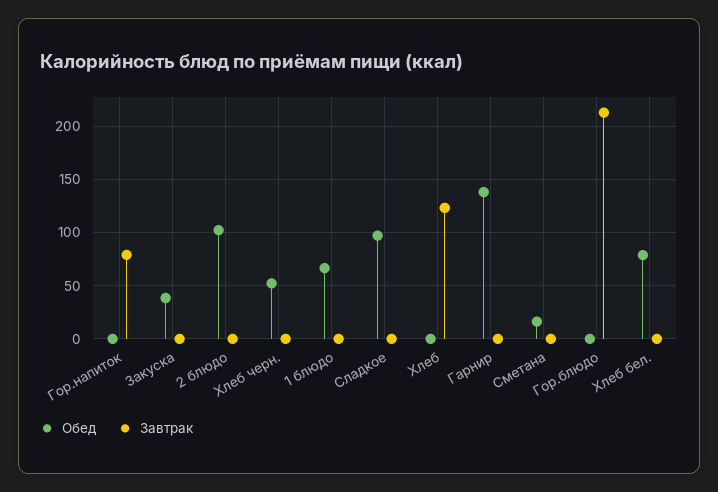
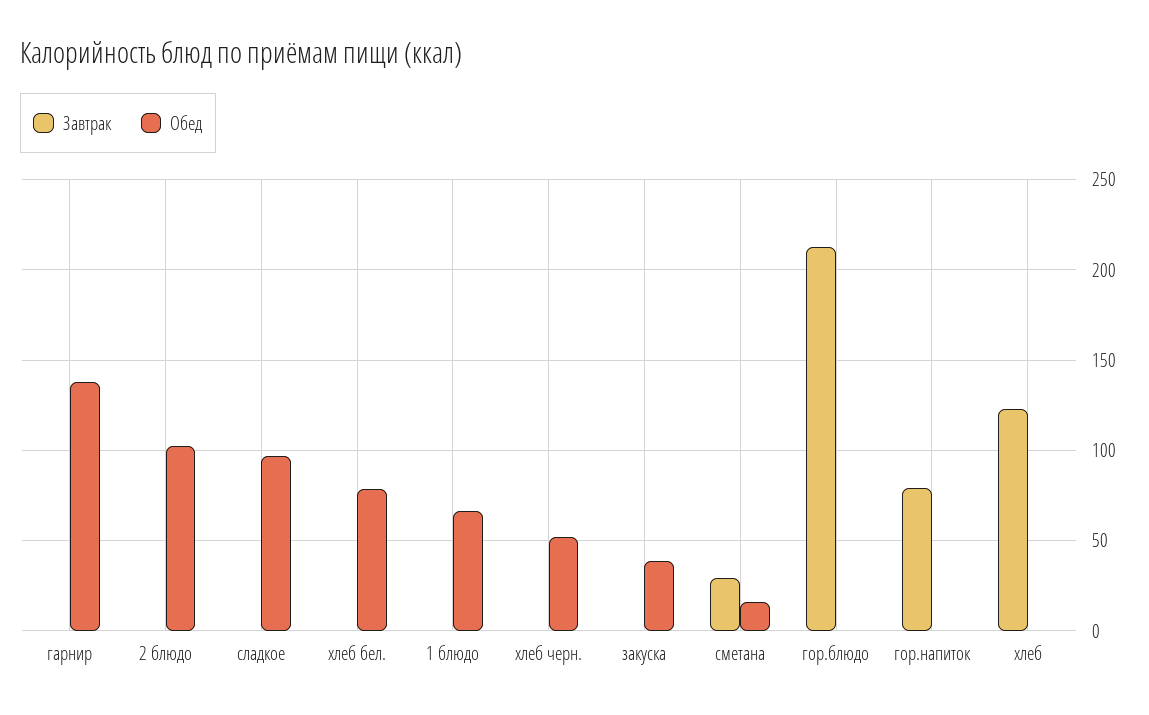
  {
    "Обед": {
      "Гор.напиток": 0,
      "Закуска": 40,
      "2 блюдо": 100,
      "Хлеб черн.": 50,
      "1 блюдо": 65,
      "Сладкое": 95,
      "Хлеб": 0,
      "Гарнир": 140,
      "Сметана": 15,
      "Гор.блюдо": 0,
      "Хлеб бел.": 80
    },
    "Завтрак": {
      "Гор.напиток": 80,
      "Закуска": 0,
      "2 блюдо": 0,
      "Хлеб черн.": 0,
      "1 блюдо": 0,
      "Сладкое": 0,
      "Хлеб": 125,
      "Гарнир": 0,
-     "Сметана": 0,
+     "Сметана": 30,
      "Гор.блюдо": 215,
      "Хлеб бел.": 0
    }
  }

